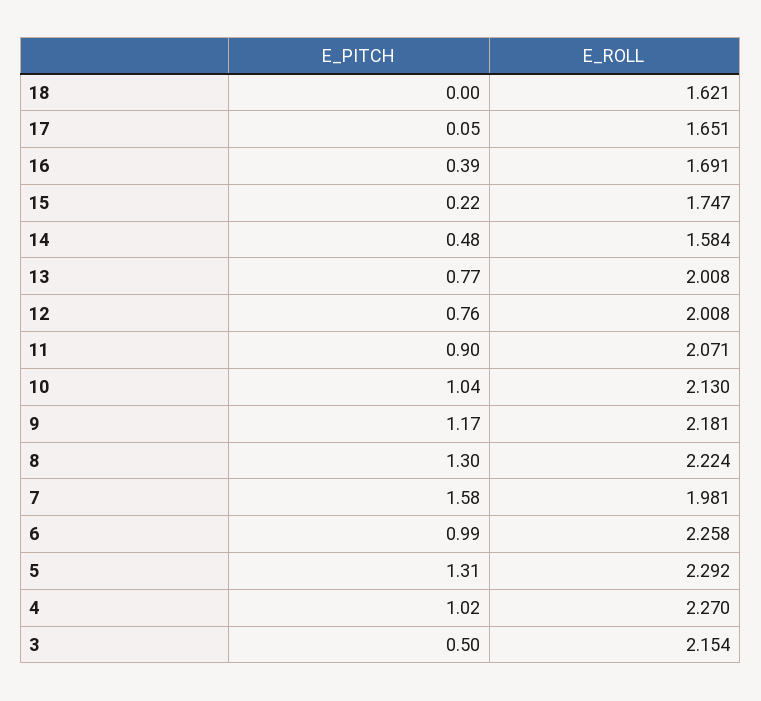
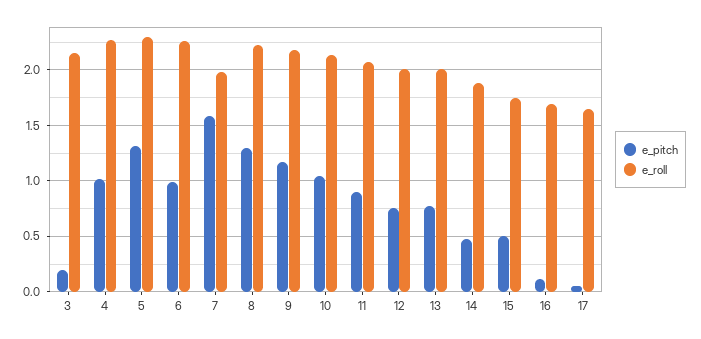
  {
    "E_PITCH": {
-     "18": 0,
      "17": 0.05,
-     "16": 0.39,
+     "16": 0.1,
-     "15": 0.22,
+     "15": 0.5,
      "14": 0.48,
      "13": 0.77,
      "12": 0.76,
      "11": 0.9,
      "10": 1.04,
      "9": 1.17,
      "8": 1.3,
      "7": 1.58,
      "6": 0.99,
      "5": 1.31,
      "4": 1.02,
-     "3": 0.5
+     "3": 0.2
    },
    "E_ROLL": {
-     "18": 1.621,
      "17": 1.651,
      "16": 1.691,
      "15": 1.747,
-     "14": 1.584,
+     "14": 1.9,
      "13": 2.008,
      "12": 2.008,
      "11": 2.071,
      "10": 2.13,
      "9": 2.181,
      "8": 2.224,
      "7": 1.981,
      "6": 2.258,
      "5": 2.292,
      "4": 2.27,
      "3": 2.154
    }
  }

